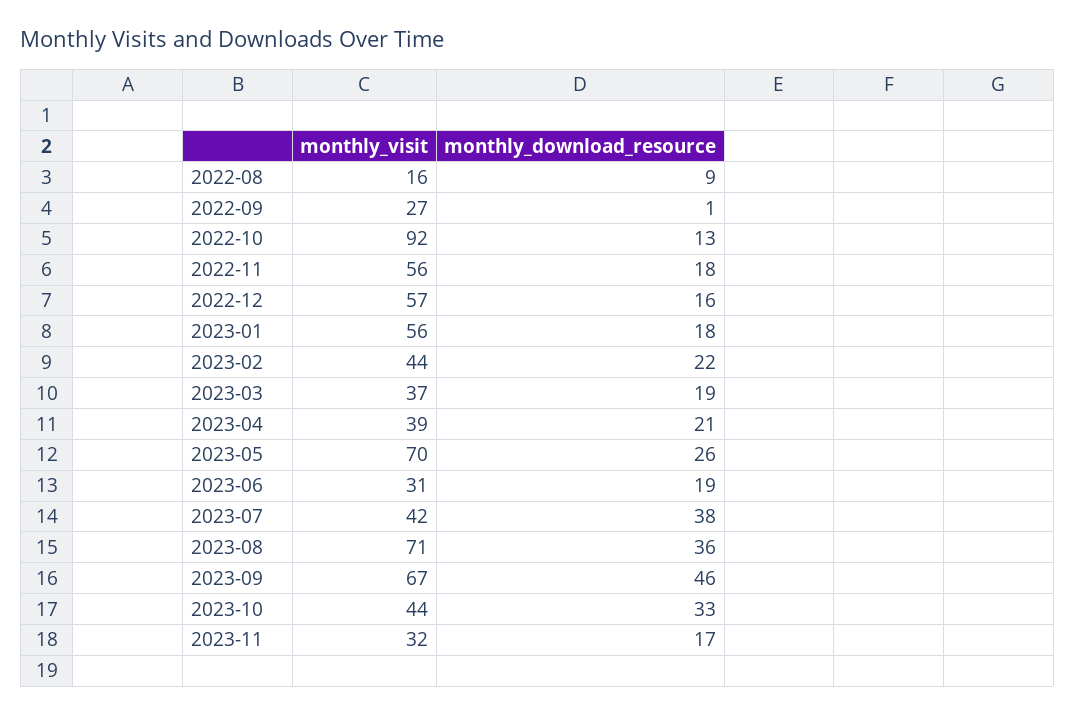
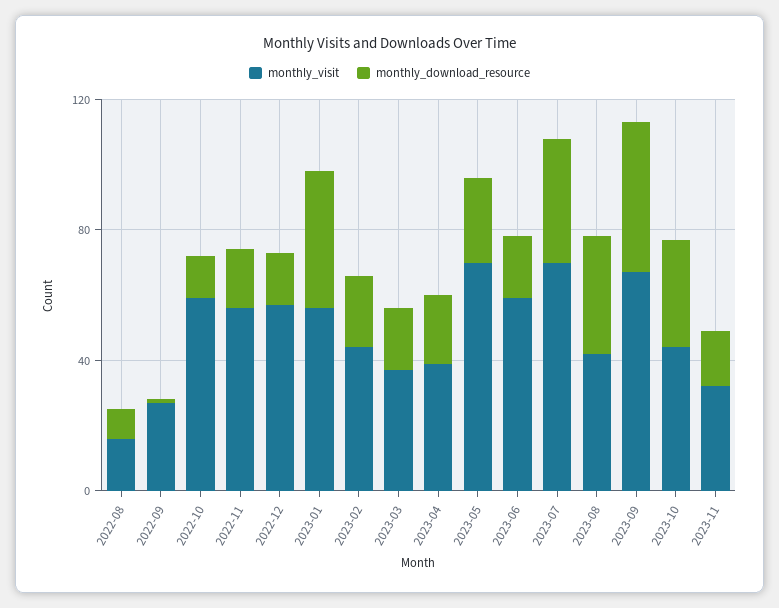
  {
    "monthly_visit": {
      "2022-08": 16,
      "2022-09": 27,
-     "2022-10": 92,
+     "2022-10": 60,
      "2022-11": 56,
      "2022-12": 57,
      "2023-01": 56,
      "2023-02": 44,
      "2023-03": 37,
      "2023-04": 39,
      "2023-05": 70,
-     "2023-06": 31,
+     "2023-06": 60,
-     "2023-07": 42,
+     "2023-07": 70,
-     "2023-08": 71,
+     "2023-08": 40,
      "2023-09": 67,
      "2023-10": 44,
      "2023-11": 32
    },
    "monthly_download_resource": {
      "2022-08": 9,
      "2022-09": 1,
      "2022-10": 13,
      "2022-11": 18,
      "2022-12": 16,
-     "2023-01": 18,
+     "2023-01": 40,
      "2023-02": 22,
      "2023-03": 19,
      "2023-04": 21,
      "2023-05": 26,
      "2023-06": 19,
      "2023-07": 38,
      "2023-08": 36,
      "2023-09": 46,
      "2023-10": 33,
      "2023-11": 17
    }
  }

